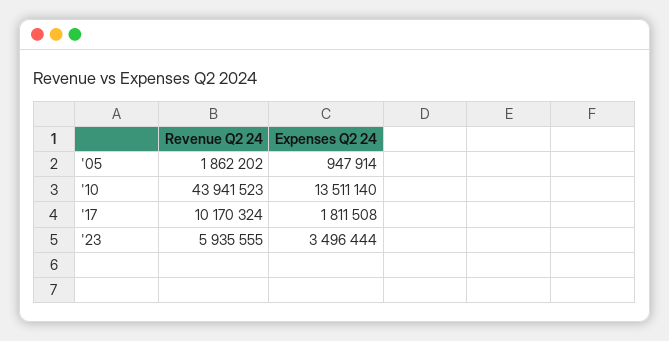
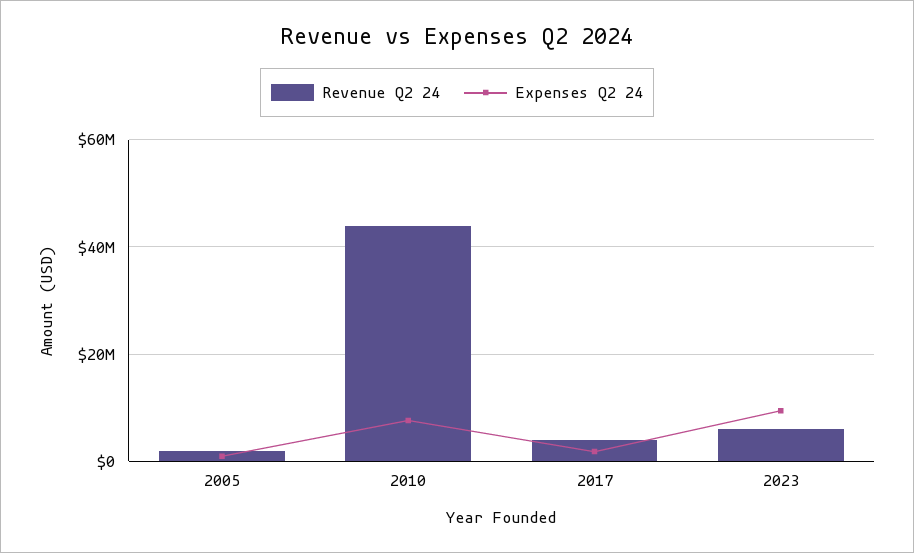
  {
    "Revenue Q2 24": {
      "'05": 1862202,
      "'10": 43941523,
-     "'17": 10170324,
+     "'17": 4000000,
      "'23": 5935555
    },
    "Expenses Q2 24": {
      "'05": 947914,
-     "'10": 13511140,
+     "'10": 8000000,
      "'17": 1811508,
-     "'23": 3496444
+     "'23": 10000000
    }
  }

